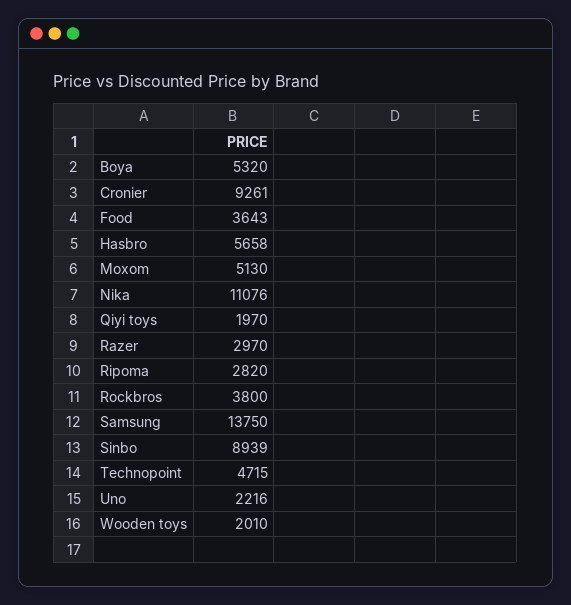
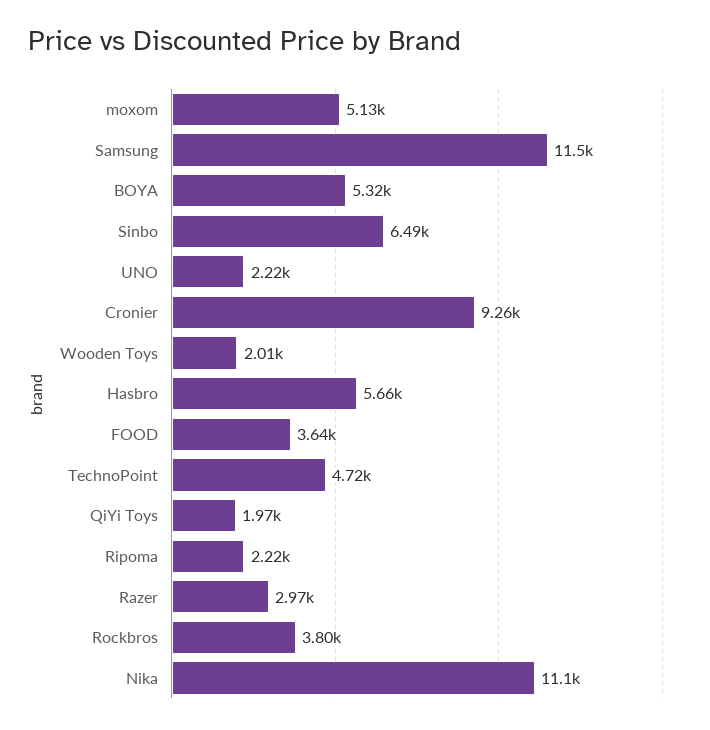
  {
    "Boya": 5320,
    "Cronier": 9261,
    "Food": 3643,
    "Hasbro": 5658,
    "Moxom": 5130,
    "Nika": 11076,
    "Qiyi toys": 1970,
    "Razer": 2970,
-   "Ripoma": 2820,
+   "Ripoma": 2220,
    "Rockbros": 3800,
-   "Samsung": 13750,
+   "Samsung": 11500,
-   "Sinbo": 8939,
+   "Sinbo": 6490,
    "Technopoint": 4715,
    "Uno": 2216,
    "Wooden toys": 2010
  }

